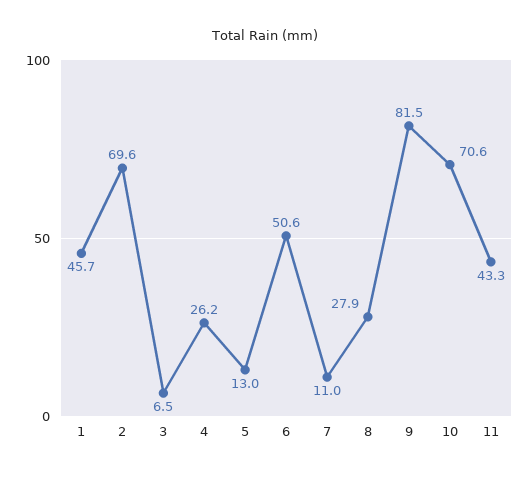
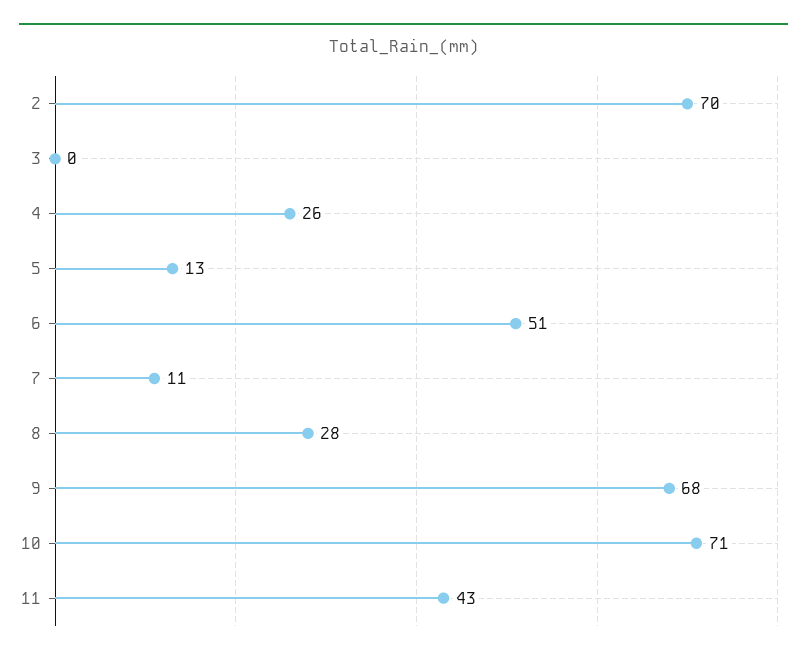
  {
-   "1": 45.7,
    "2": 69.6,
-   "3": 6.5,
+   "3": 0,
    "4": 26.2,
    "5": 13,
    "6": 50.6,
    "7": 11,
    "8": 27.9,
-   "9": 81.5,
+   "9": 68,
    "10": 70.6,
    "11": 43.3
  }

